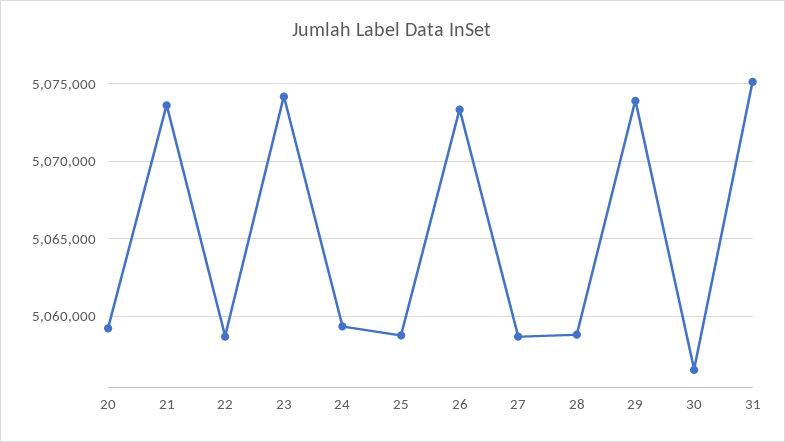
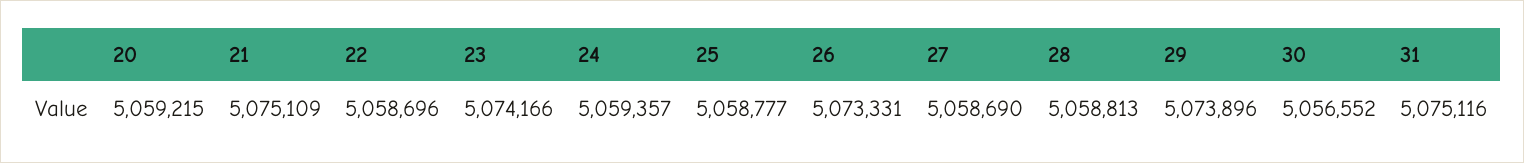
  {
    "20": 5059215,
-   "21": 5073500,
+   "21": 5075109,
    "22": 5058696,
    "23": 5074166,
    "24": 5059357,
    "25": 5058777,
    "26": 5073331,
    "27": 5058690,
    "28": 5058813,
    "29": 5073896,
    "30": 5056552,
    "31": 5075116
  }

